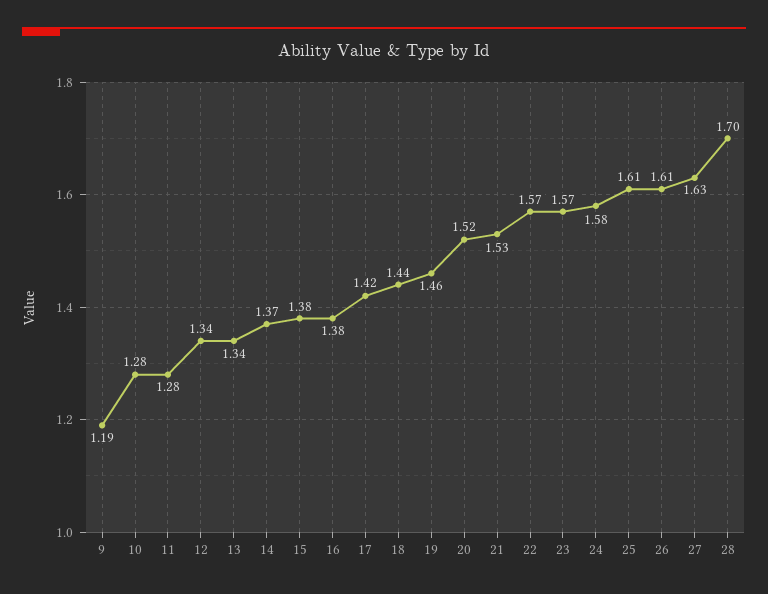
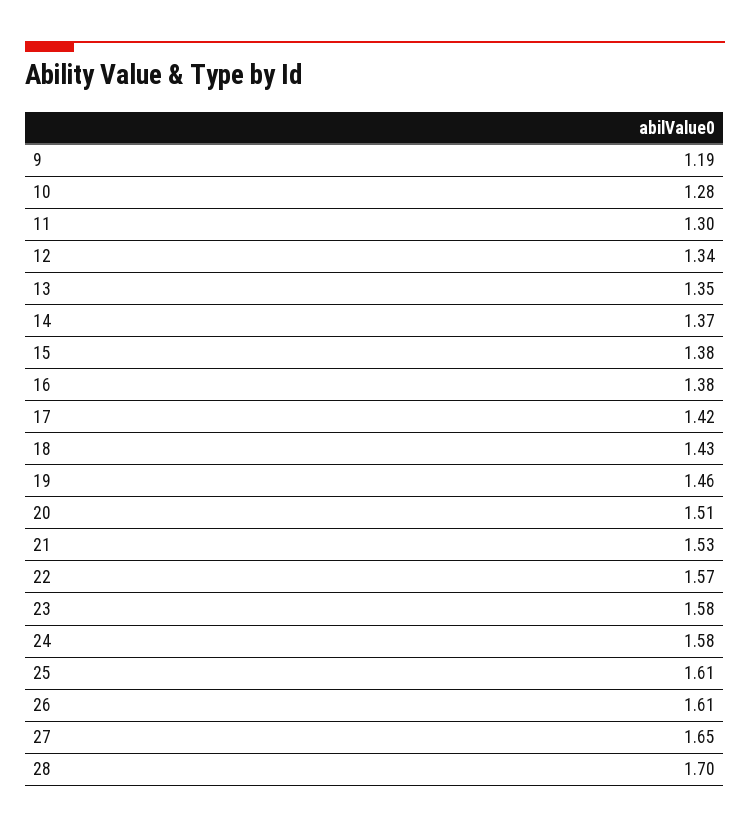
  {
    "9": 1.19,
    "10": 1.28,
-   "11": 1.28,
+   "11": 1.3,
    "12": 1.34,
-   "13": 1.34,
+   "13": 1.35,
    "14": 1.37,
    "15": 1.38,
    "16": 1.38,
    "17": 1.42,
-   "18": 1.44,
+   "18": 1.43,
    "19": 1.46,
-   "20": 1.52,
+   "20": 1.51,
    "21": 1.53,
    "22": 1.57,
-   "23": 1.57,
+   "23": 1.58,
    "24": 1.58,
    "25": 1.61,
    "26": 1.61,
-   "27": 1.63,
+   "27": 1.65,
    "28": 1.7
  }

